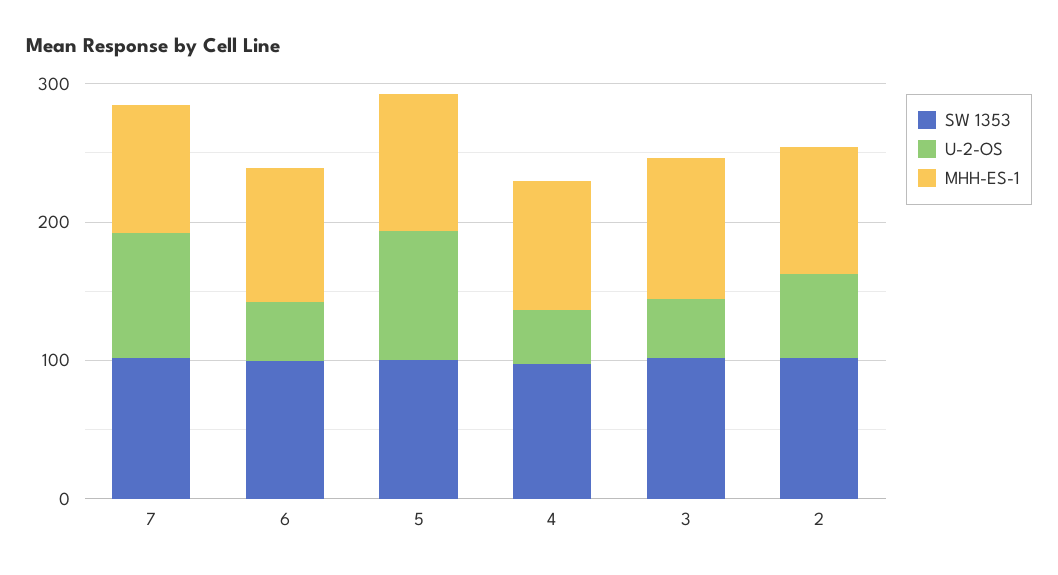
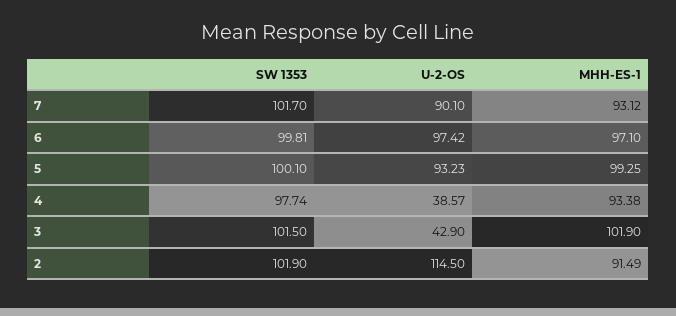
  {
    "SW 1353": {
      "7": 101.7,
      "6": 99.81,
      "5": 100.1,
      "4": 97.74,
      "3": 101.5,
      "2": 101.9
    },
    "U-2-OS": {
      "7": 90.1,
-     "6": 40,
+     "6": 97.42,
      "5": 93.23,
      "4": 38.57,
      "3": 42.9,
-     "2": 60
+     "2": 114.5
    },
    "MHH-ES-1": {
      "7": 93.12,
      "6": 97.1,
      "5": 99.25,
      "4": 93.38,
      "3": 101.9,
      "2": 91.49
    }
  }

